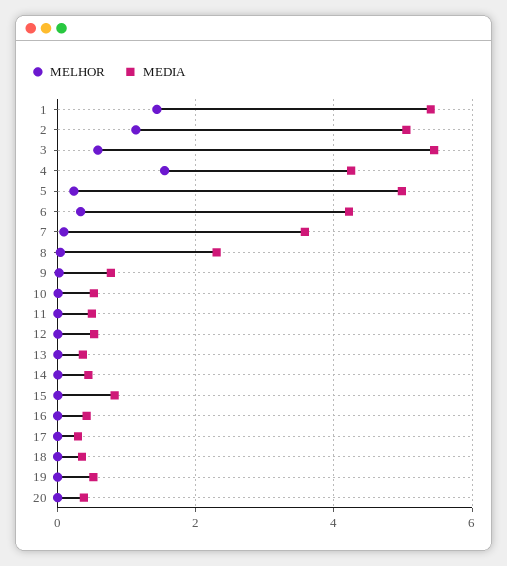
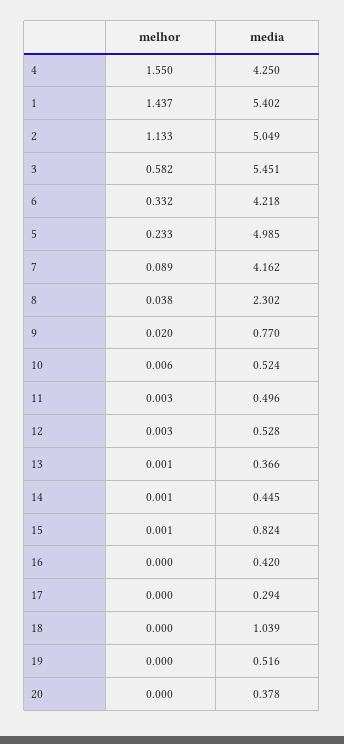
  {
    "MELHOR": {
      "1": 1.437,
      "2": 1.133,
      "3": 0.582,
      "4": 1.55,
      "5": 0.233,
      "6": 0.332,
      "7": 0.089,
      "8": 0.038,
      "9": 0.02,
      "10": 0.006,
      "11": 0.003,
      "12": 0.003,
      "13": 0.001,
      "14": 0.001,
      "15": 0.001,
      "16": 0,
      "17": 0,
      "18": 0,
      "19": 0,
      "20": 0
    },
    "MEDIA": {
      "1": 5.402,
      "2": 5.049,
      "3": 5.451,
      "4": 4.25,
      "5": 4.985,
      "6": 4.218,
-     "7": 3.6,
+     "7": 4.162,
      "8": 2.302,
      "9": 0.77,
      "10": 0.524,
      "11": 0.496,
      "12": 0.528,
      "13": 0.366,
      "14": 0.445,
      "15": 0.824,
      "16": 0.42,
      "17": 0.294,
-     "18": 0.4,
+     "18": 1.039,
      "19": 0.516,
      "20": 0.378
    }
  }

